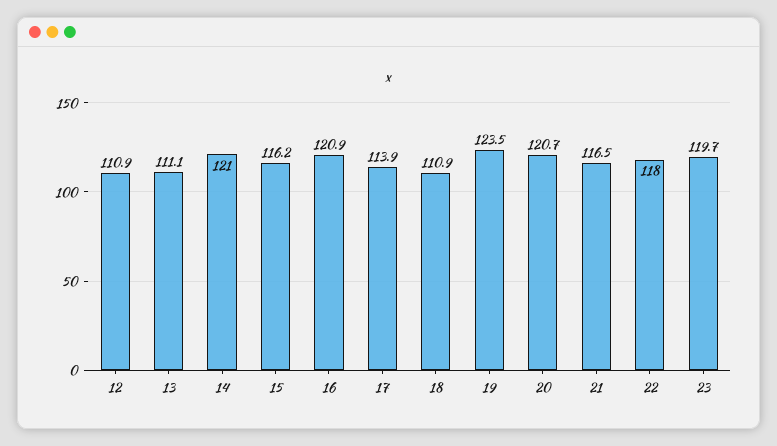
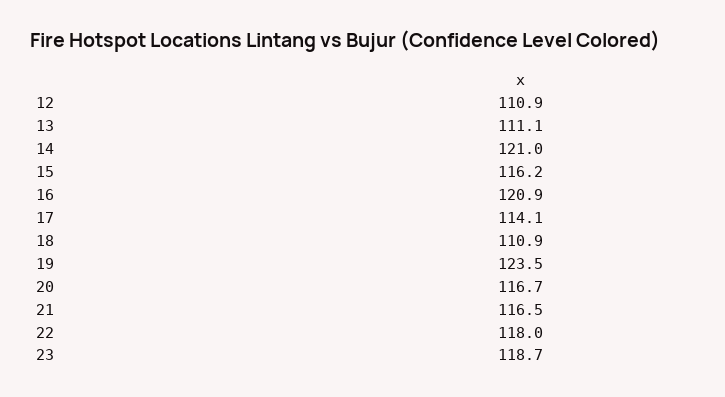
  {
    "12": 110.9,
    "13": 111.1,
    "14": 121,
    "15": 116.2,
    "16": 120.9,
-   "17": 113.9,
+   "17": 114.1,
    "18": 110.9,
    "19": 123.5,
-   "20": 120.7,
+   "20": 116.7,
    "21": 116.5,
    "22": 118,
-   "23": 119.7
+   "23": 118.7
  }

